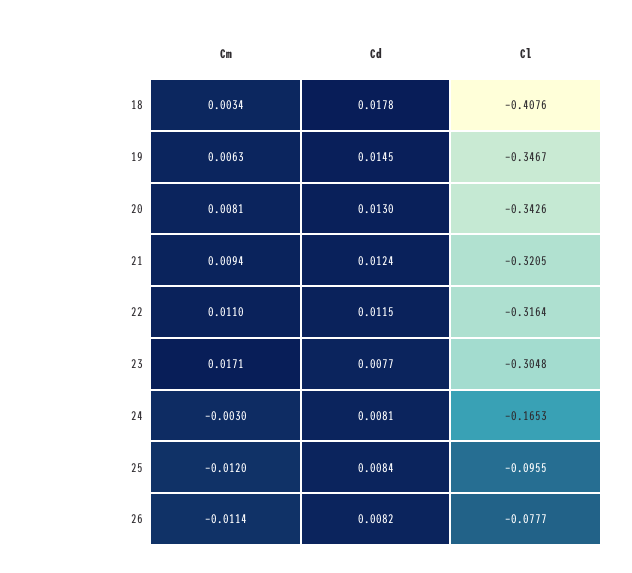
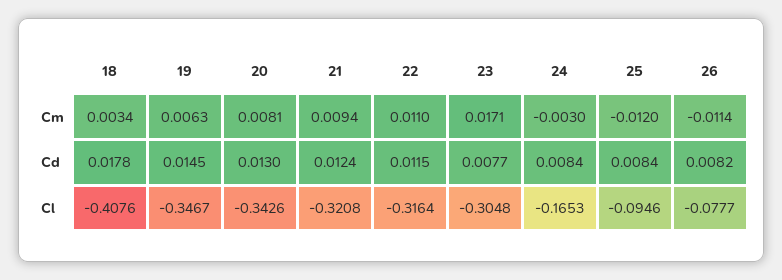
  {
    "Cm": {
      "18": 0.0034,
      "19": 0.0063,
      "20": 0.0081,
      "21": 0.0094,
      "22": 0.011,
      "23": 0.0171,
      "24": -0.003,
      "25": -0.012,
      "26": -0.0114
    },
    "Cd": {
      "18": 0.0178,
      "19": 0.0145,
      "20": 0.013,
      "21": 0.0124,
      "22": 0.0115,
      "23": 0.0077,
-     "24": 0.0081,
+     "24": 0.0084,
      "25": 0.0084,
      "26": 0.0082
    },
    "Cl": {
      "18": -0.4076,
      "19": -0.3467,
      "20": -0.3426,
-     "21": -0.3205,
+     "21": -0.3208,
      "22": -0.3164,
      "23": -0.3048,
      "24": -0.1653,
-     "25": -0.0955,
+     "25": -0.0946,
      "26": -0.0777
    }
  }

